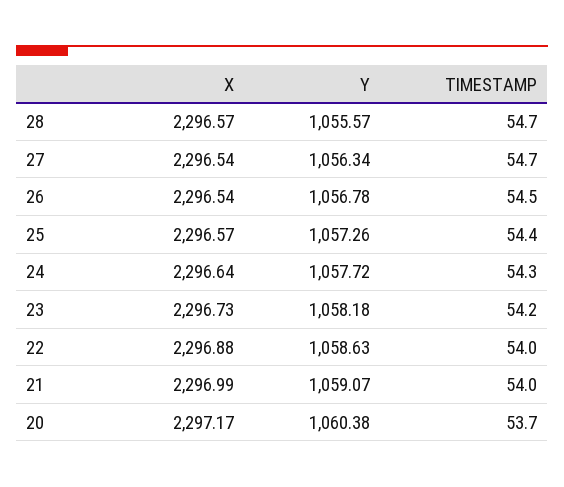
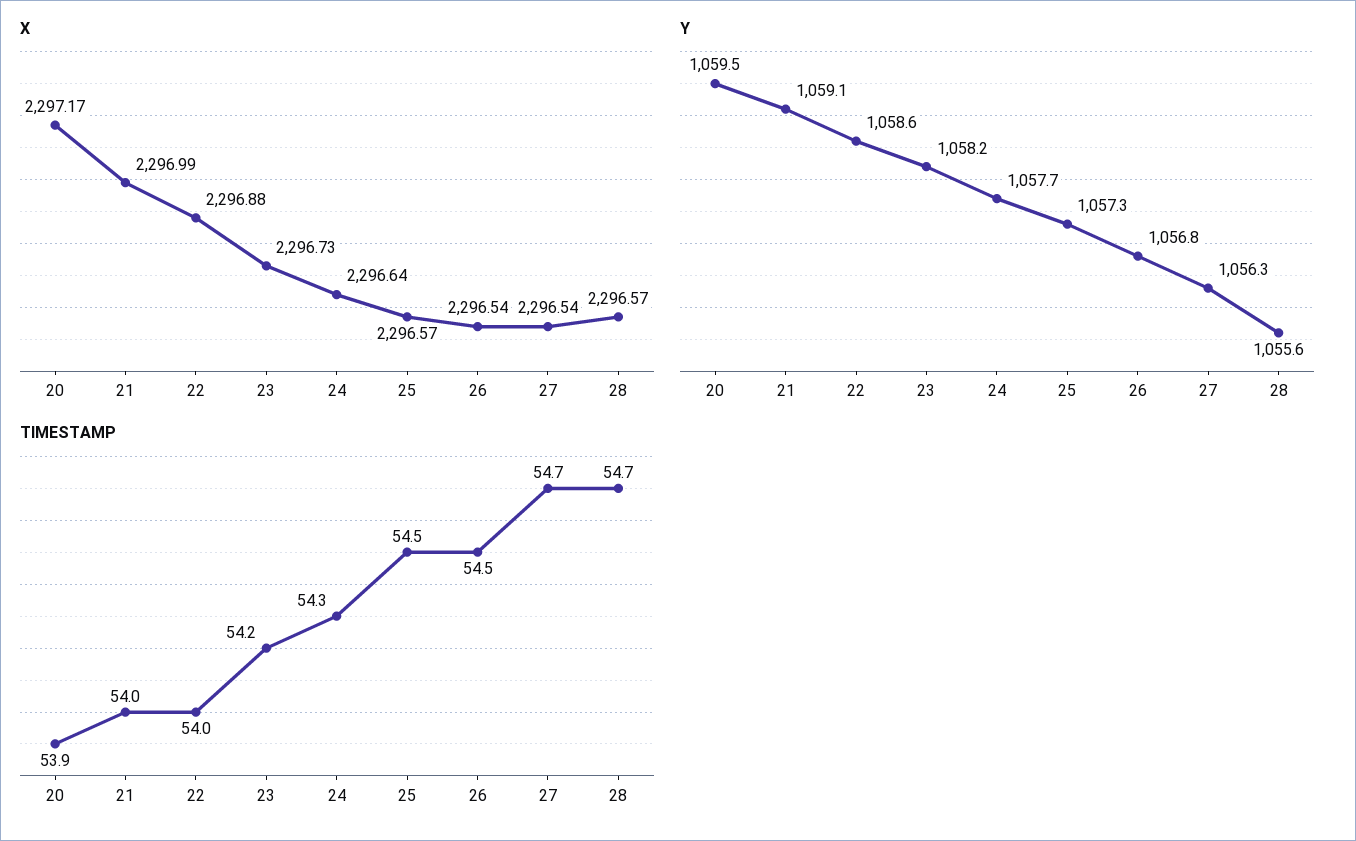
  {
    "X": {
      "28": 2296.57,
      "27": 2296.54,
      "26": 2296.54,
      "25": 2296.57,
      "24": 2296.64,
      "23": 2296.73,
      "22": 2296.88,
      "21": 2296.99,
      "20": 2297.17
    },
    "Y": {
      "28": 1055.57,
      "27": 1056.34,
      "26": 1056.78,
      "25": 1057.26,
      "24": 1057.72,
      "23": 1058.18,
      "22": 1058.63,
      "21": 1059.07,
-     "20": 1060.38
+     "20": 1059.5
    },
    "TIMESTAMP": {
      "28": 54.7,
      "27": 54.7,
      "26": 54.5,
-     "25": 54.4,
+     "25": 54.5,
      "24": 54.3,
      "23": 54.2,
      "22": 54,
      "21": 54,
-     "20": 53.7
+     "20": 53.9
    }
  }

